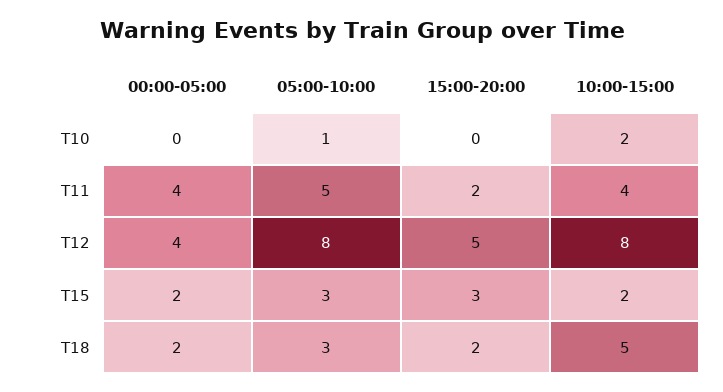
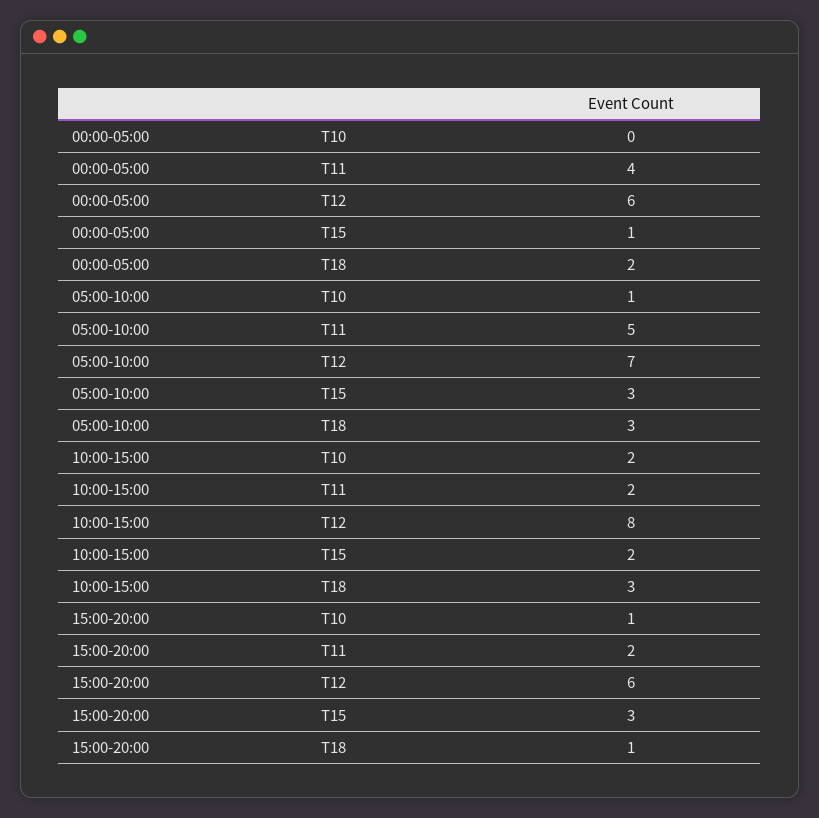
  {
    "00:00-05:00": {
      "T10": 0,
      "T11": 4,
-     "T12": 4,
+     "T12": 6,
-     "T15": 2,
+     "T15": 1,
      "T18": 2
    },
    "05:00-10:00": {
      "T10": 1,
      "T11": 5,
-     "T12": 8,
+     "T12": 7,
      "T15": 3,
      "T18": 3
    },
    "15:00-20:00": {
-     "T10": 0,
+     "T10": 1,
      "T11": 2,
-     "T12": 5,
+     "T12": 6,
      "T15": 3,
-     "T18": 2
+     "T18": 1
    },
    "10:00-15:00": {
      "T10": 2,
-     "T11": 4,
+     "T11": 2,
      "T12": 8,
      "T15": 2,
-     "T18": 5
+     "T18": 3
    }
  }

